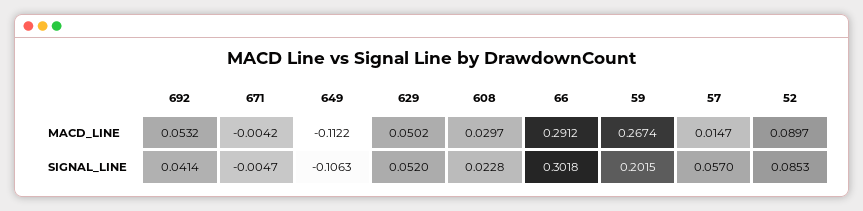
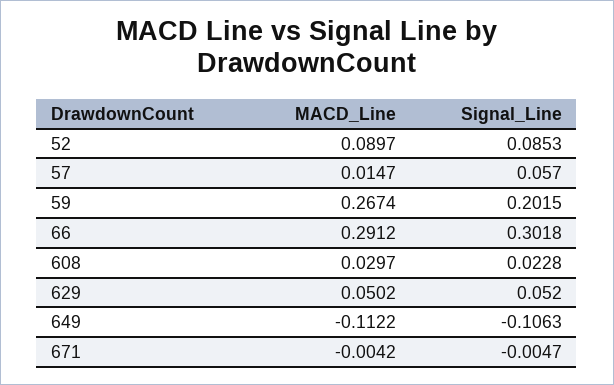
  {
-   "692": {
-     "MACD_LINE": 0.0532,
-     "SIGNAL_LINE": 0.0414
-   },
    "671": {
      "MACD_LINE": -0.0042,
      "SIGNAL_LINE": -0.0047
    },
    "649": {
      "MACD_LINE": -0.1122,
      "SIGNAL_LINE": -0.1063
    },
    "629": {
      "MACD_LINE": 0.0502,
      "SIGNAL_LINE": 0.052
    },
    "608": {
      "MACD_LINE": 0.0297,
      "SIGNAL_LINE": 0.0228
    },
    "66": {
      "MACD_LINE": 0.2912,
      "SIGNAL_LINE": 0.3018
    },
    "59": {
      "MACD_LINE": 0.2674,
      "SIGNAL_LINE": 0.2015
    },
    "57": {
      "MACD_LINE": 0.0147,
      "SIGNAL_LINE": 0.057
    },
    "52": {
      "MACD_LINE": 0.0897,
      "SIGNAL_LINE": 0.0853
    }
  }

